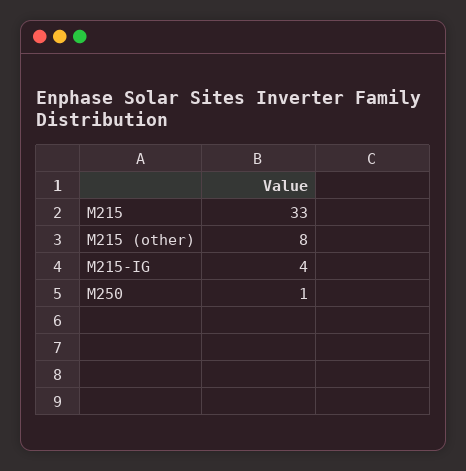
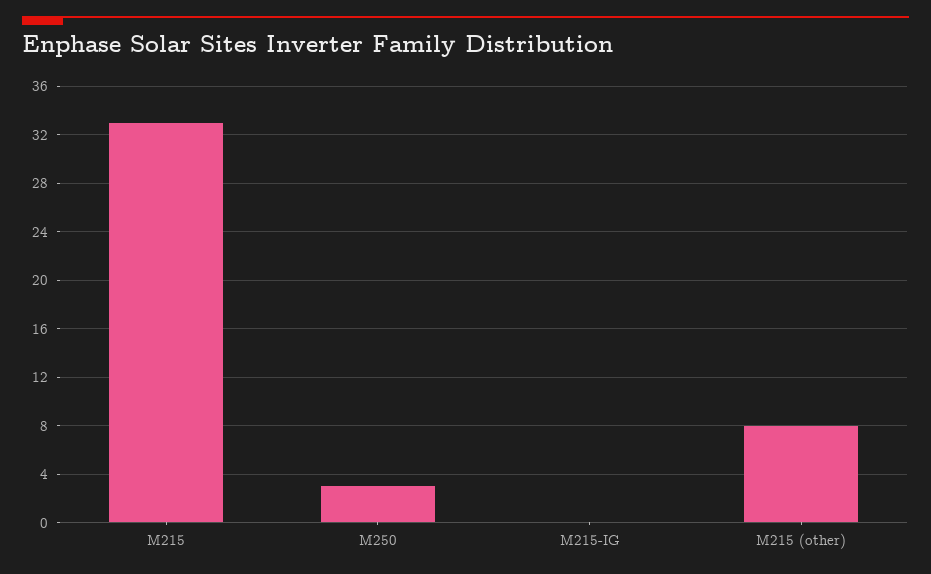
  {
    "M215": 33,
    "M215 (other)": 8,
-   "M215-IG": 4,
+   "M215-IG": 0,
-   "M250": 1
+   "M250": 3
  }

